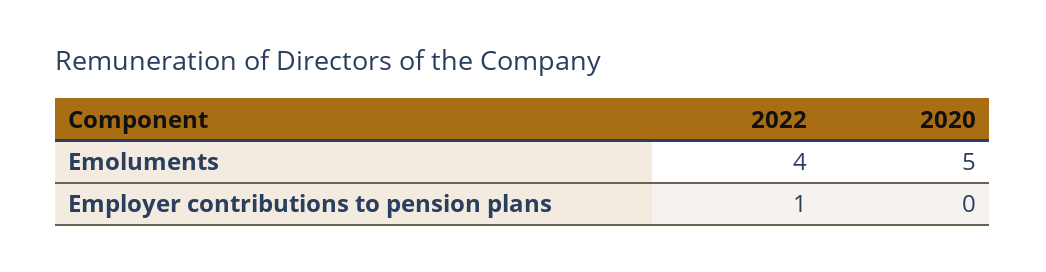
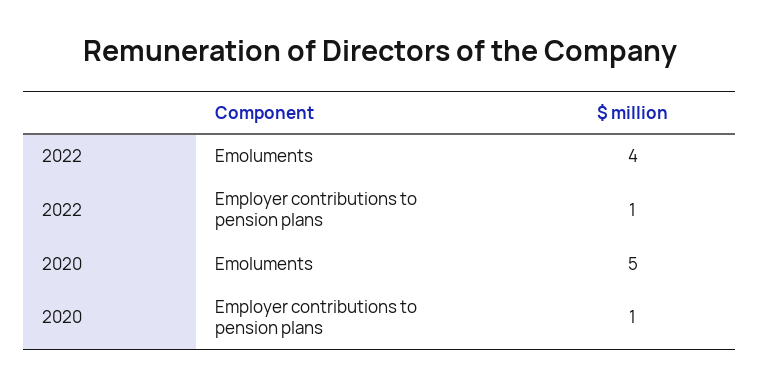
  {
    "2022": {
      "Emoluments": 4,
      "Employer contributions to pension plans": 1
    },
    "2020": {
      "Emoluments": 5,
-     "Employer contributions to pension plans": 0
+     "Employer contributions to pension plans": 1
    }
  }

